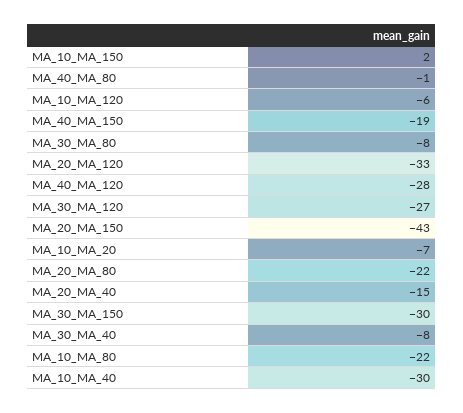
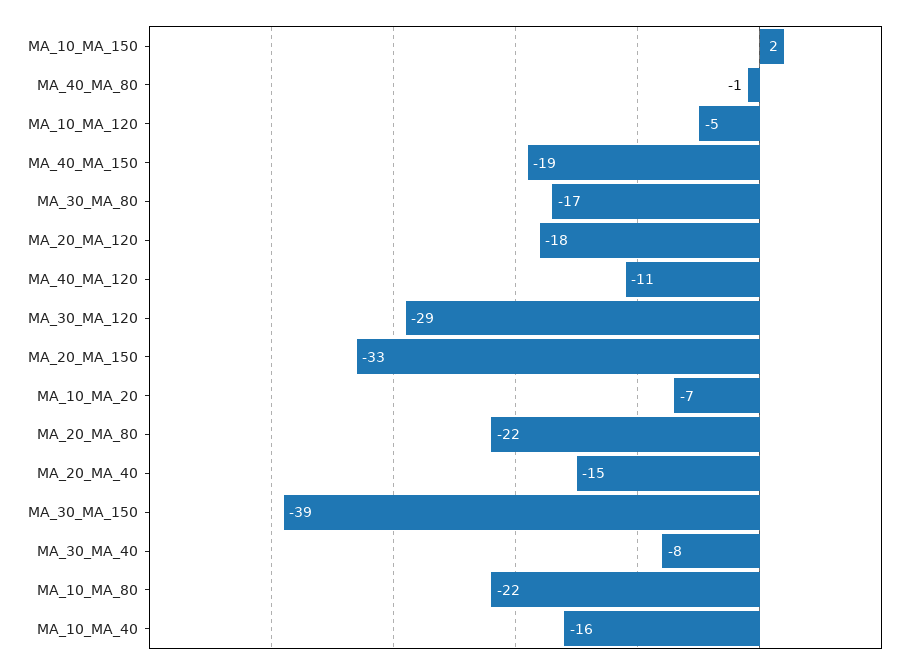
  {
    "MA_10_MA_150": 2,
    "MA_40_MA_80": -1,
-   "MA_10_MA_120": -6,
+   "MA_10_MA_120": -5,
    "MA_40_MA_150": -19,
-   "MA_30_MA_80": -8,
+   "MA_30_MA_80": -17,
-   "MA_20_MA_120": -33,
+   "MA_20_MA_120": -18,
-   "MA_40_MA_120": -28,
+   "MA_40_MA_120": -11,
-   "MA_30_MA_120": -27,
+   "MA_30_MA_120": -29,
-   "MA_20_MA_150": -43,
+   "MA_20_MA_150": -33,
    "MA_10_MA_20": -7,
    "MA_20_MA_80": -22,
    "MA_20_MA_40": -15,
-   "MA_30_MA_150": -30,
+   "MA_30_MA_150": -39,
    "MA_30_MA_40": -8,
    "MA_10_MA_80": -22,
-   "MA_10_MA_40": -30
+   "MA_10_MA_40": -16
  }

